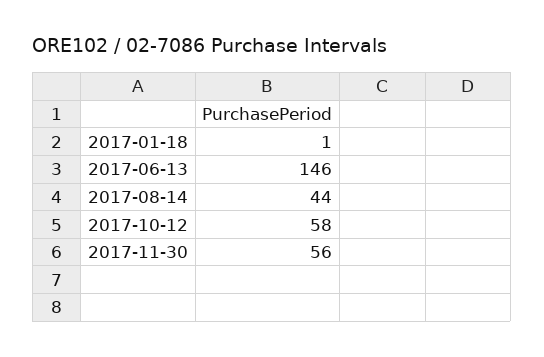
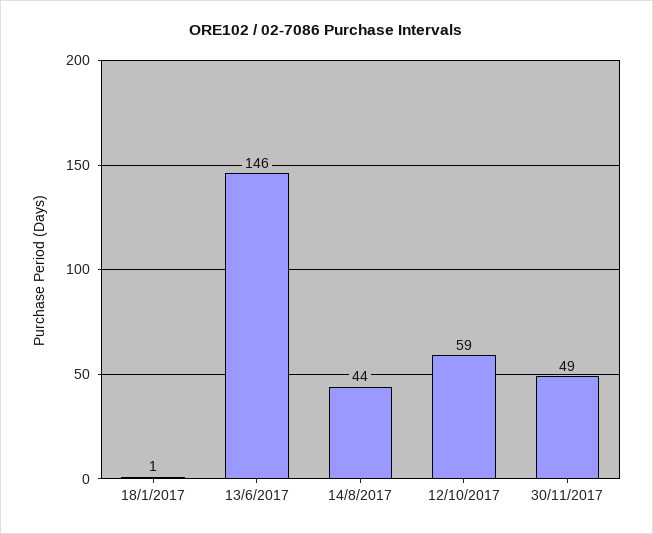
  {
    "2017-01-18": 1,
    "2017-06-13": 146,
    "2017-08-14": 44,
-   "2017-10-12": 58,
+   "2017-10-12": 59,
-   "2017-11-30": 56
+   "2017-11-30": 49
  }

